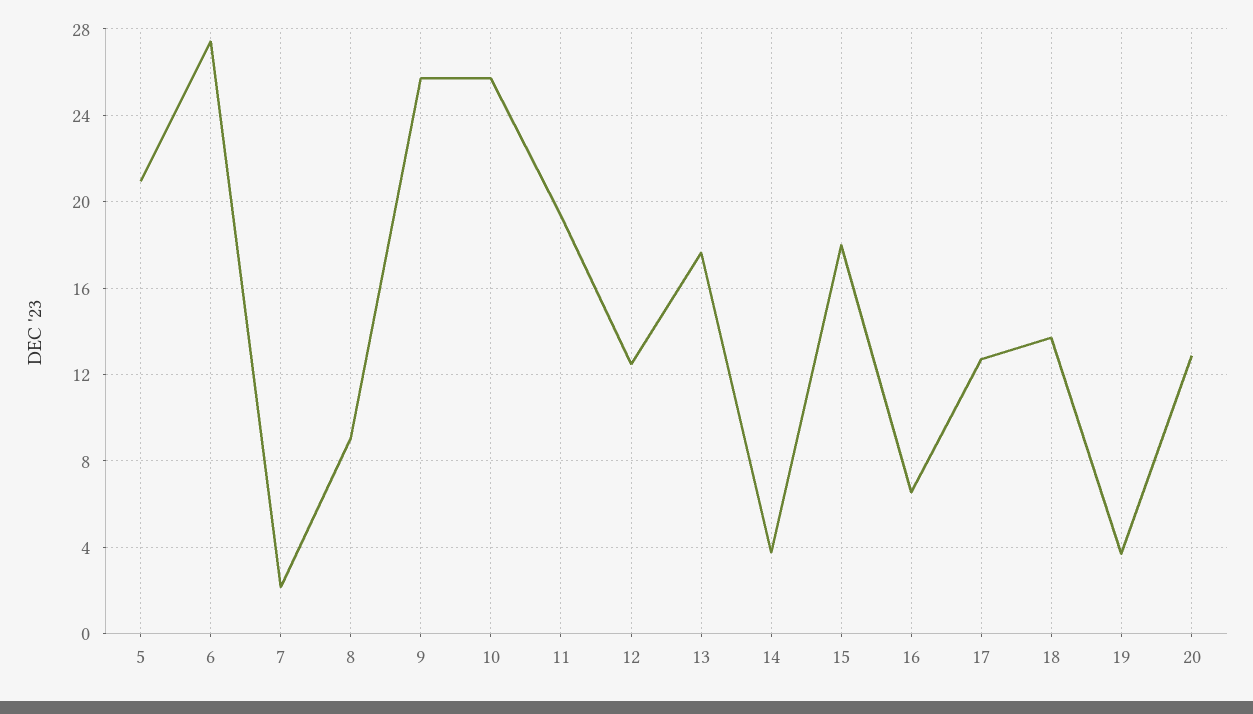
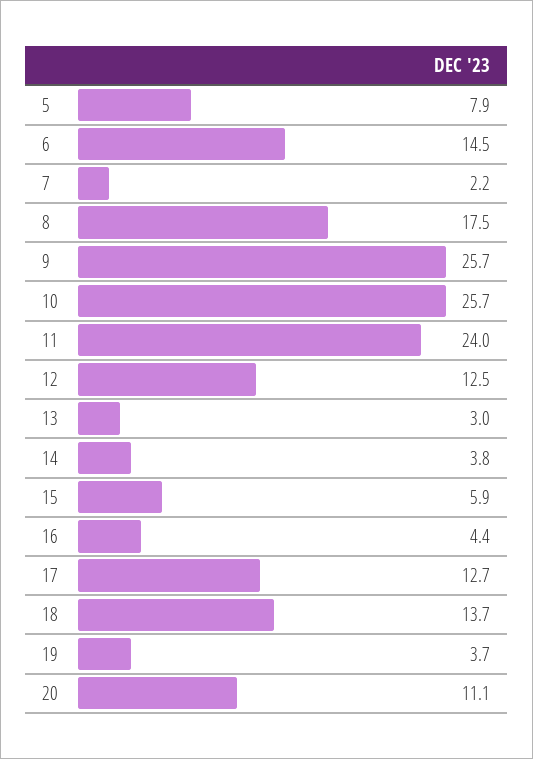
  {
-   "5": 21,
+   "5": 7.9,
-   "6": 27.5,
+   "6": 14.5,
    "7": 2.2,
-   "8": 9,
+   "8": 17.5,
    "9": 25.7,
    "10": 25.7,
-   "11": 19.5,
+   "11": 24,
    "12": 12.5,
-   "13": 17.5,
+   "13": 3,
    "14": 3.8,
-   "15": 18,
+   "15": 5.9,
-   "16": 6.5,
+   "16": 4.4,
    "17": 12.7,
    "18": 13.7,
    "19": 3.7,
-   "20": 13
+   "20": 11.1
  }

